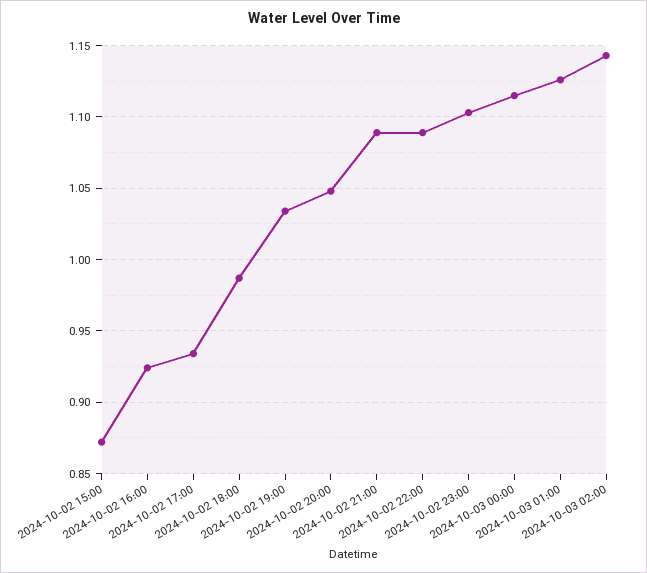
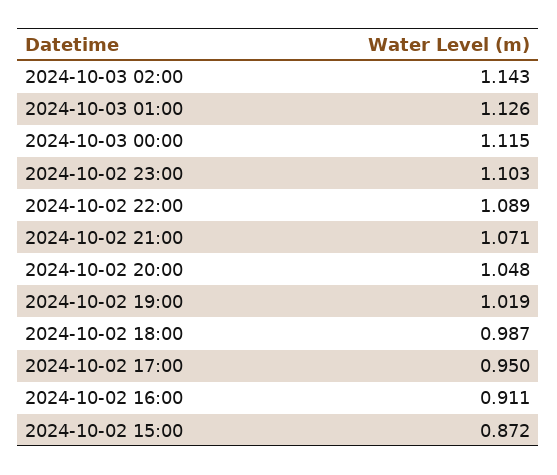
  {
    "2024-10-02 15:00": 0.872,
-   "2024-10-02 16:00": 0.925,
+   "2024-10-02 16:00": 0.911,
-   "2024-10-02 17:00": 0.935,
+   "2024-10-02 17:00": 0.95,
    "2024-10-02 18:00": 0.987,
-   "2024-10-02 19:00": 1.035,
+   "2024-10-02 19:00": 1.019,
    "2024-10-02 20:00": 1.048,
-   "2024-10-02 21:00": 1.09,
+   "2024-10-02 21:00": 1.071,
    "2024-10-02 22:00": 1.089,
    "2024-10-02 23:00": 1.103,
    "2024-10-03 00:00": 1.115,
    "2024-10-03 01:00": 1.126,
    "2024-10-03 02:00": 1.143
  }

